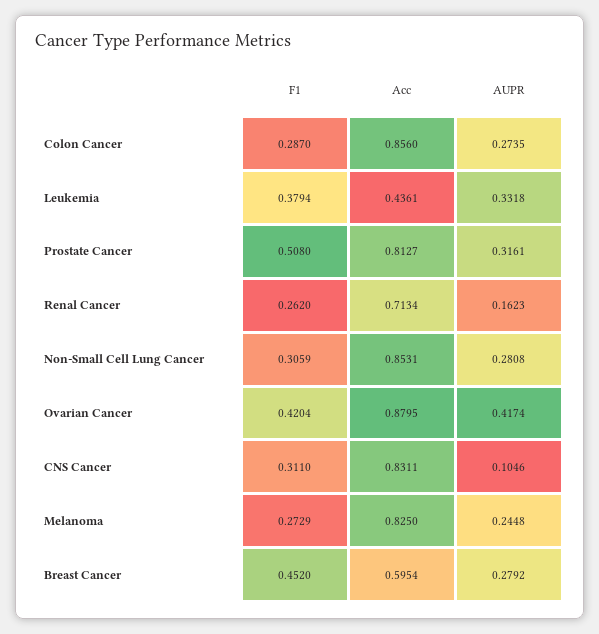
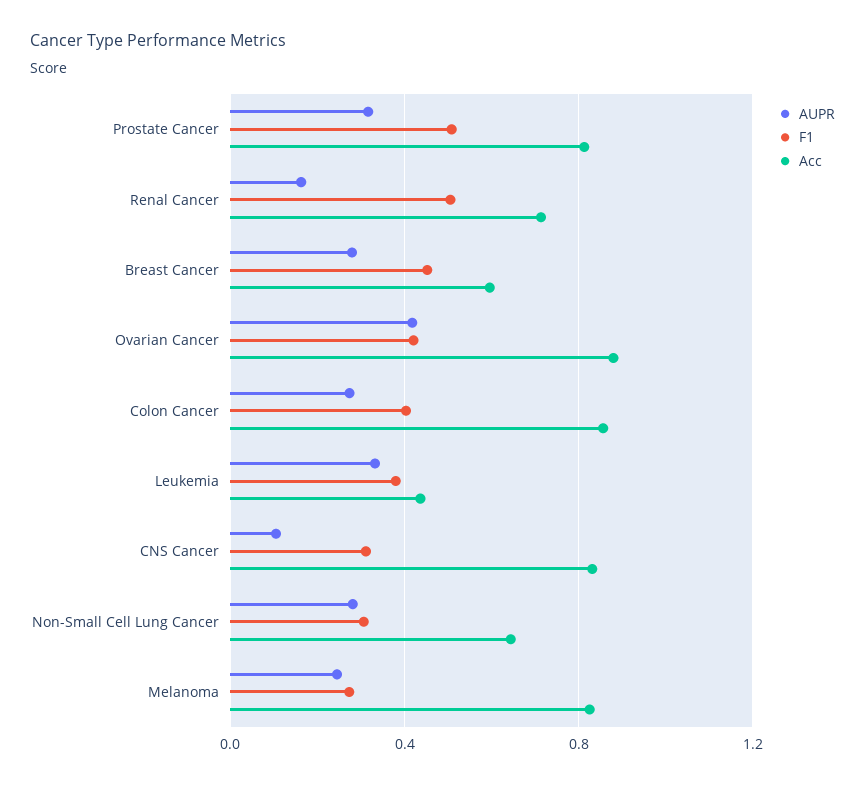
  {
    "F1": {
-     "Colon Cancer": 0.287,
+     "Colon Cancer": 0.4,
      "Leukemia": 0.3794,
      "Prostate Cancer": 0.508,
-     "Renal Cancer": 0.262,
+     "Renal Cancer": 0.5,
      "Non-Small Cell Lung Cancer": 0.3059,
      "Ovarian Cancer": 0.4204,
      "CNS Cancer": 0.311,
      "Melanoma": 0.2729,
      "Breast Cancer": 0.452
    },
    "Acc": {
      "Colon Cancer": 0.856,
      "Leukemia": 0.4361,
      "Prostate Cancer": 0.8127,
      "Renal Cancer": 0.7134,
-     "Non-Small Cell Lung Cancer": 0.8531,
+     "Non-Small Cell Lung Cancer": 0.65,
      "Ovarian Cancer": 0.8795,
      "CNS Cancer": 0.8311,
      "Melanoma": 0.825,
      "Breast Cancer": 0.5954
    },
    "AUPR": {
      "Colon Cancer": 0.2735,
      "Leukemia": 0.3318,
      "Prostate Cancer": 0.3161,
      "Renal Cancer": 0.1623,
      "Non-Small Cell Lung Cancer": 0.2808,
      "Ovarian Cancer": 0.4174,
      "CNS Cancer": 0.1046,
      "Melanoma": 0.2448,
      "Breast Cancer": 0.2792
    }
  }

